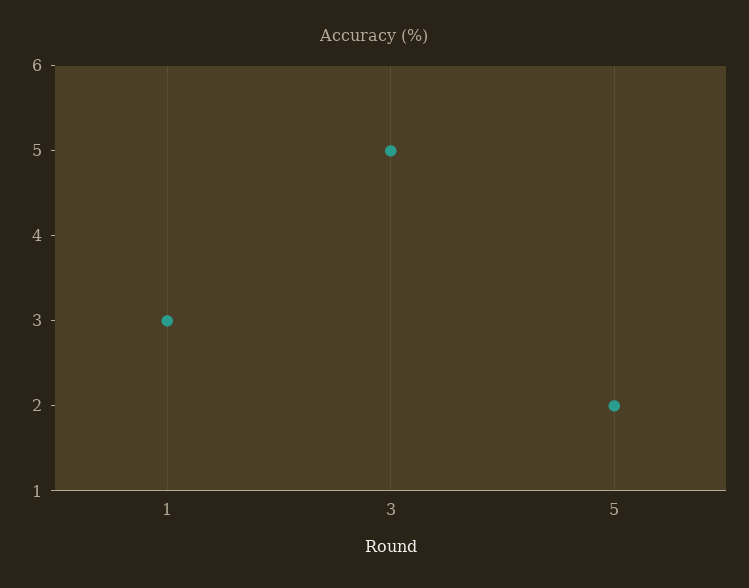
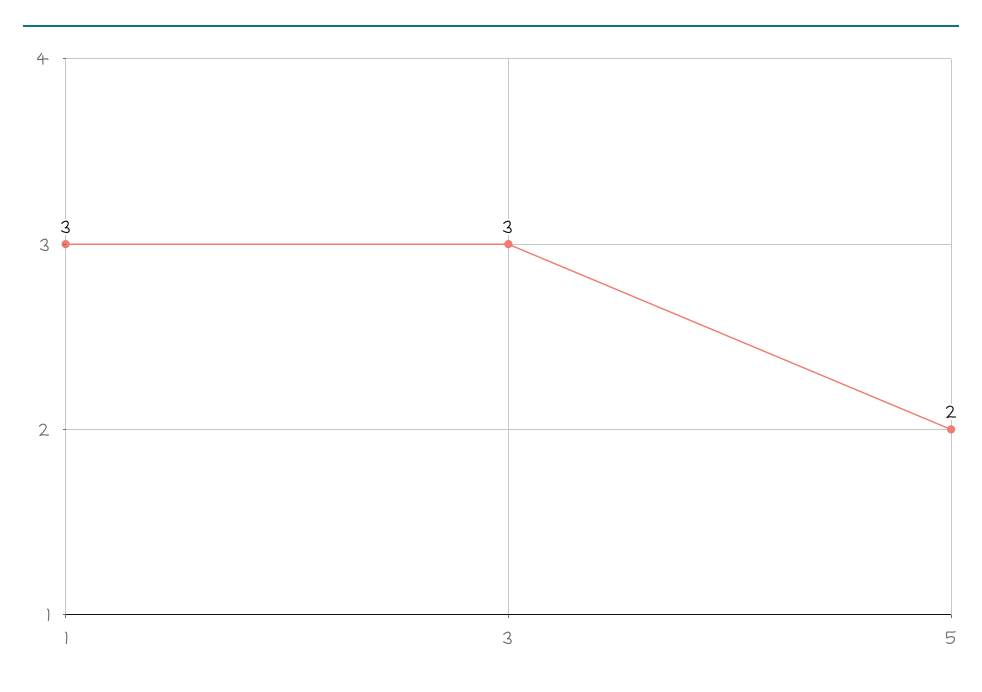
  {
    "1": 3,
-   "3": 5,
+   "3": 3,
    "5": 2
  }

